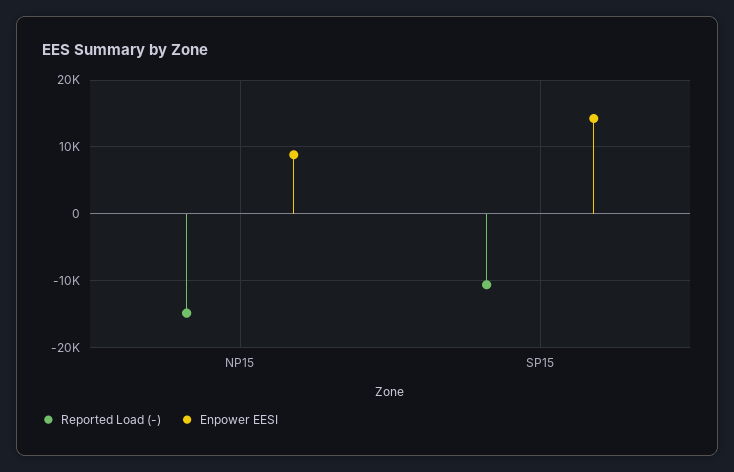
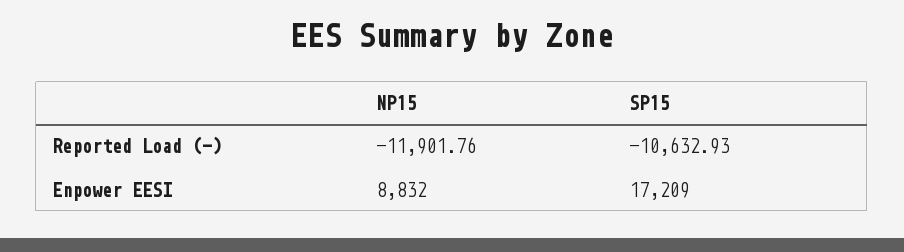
  {
    "Reported Load (-)": {
-     "NP15": -15000,
+     "NP15": -11901.76,
      "SP15": -10632.93
    },
    "Enpower EESI": {
      "NP15": 8832,
-     "SP15": 14000
+     "SP15": 17209
    }
  }

